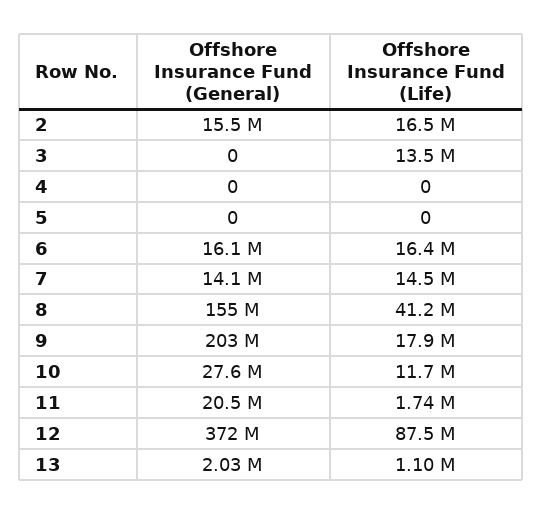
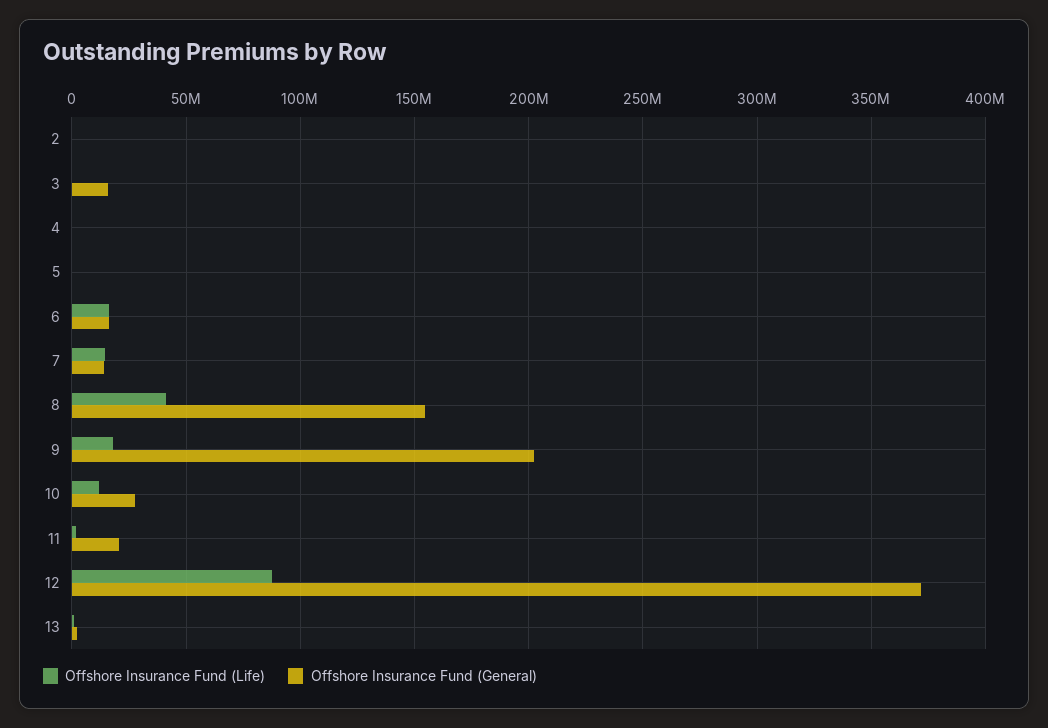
  {
    "Offshore Insurance Fund (General)": {
-     "2": 15500000,
+     "2": 0,
-     "3": 0,
+     "3": 15000000,
      "4": 0,
      "5": 0,
      "6": 16100000,
      "7": 14100000,
      "8": 155000000,
      "9": 203000000,
      "10": 27600000,
      "11": 20500000,
      "12": 372000000,
      "13": 2030000
    },
    "Offshore Insurance Fund (Life)": {
-     "2": 16500000,
+     "2": 0,
-     "3": 13500000,
+     "3": 0,
      "4": 0,
      "5": 0,
      "6": 16400000,
      "7": 14500000,
      "8": 41200000,
      "9": 17900000,
      "10": 11700000,
      "11": 1740000,
      "12": 87500000,
      "13": 1100000
    }
  }

